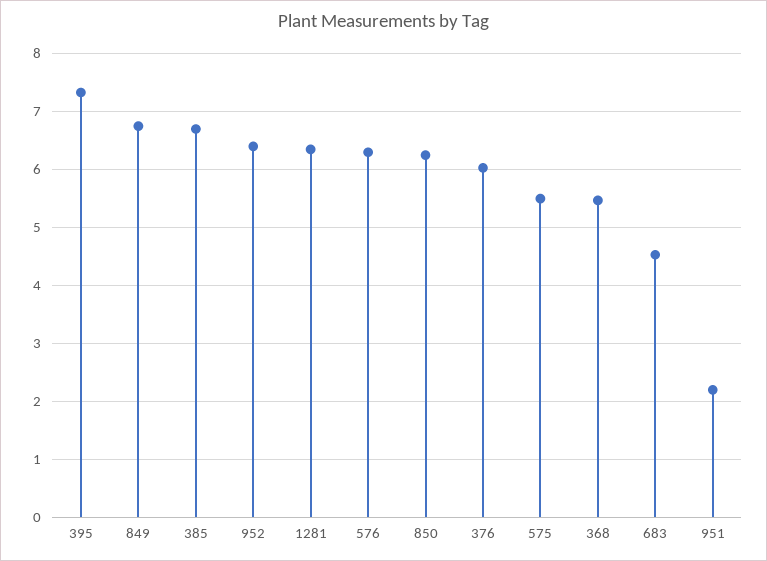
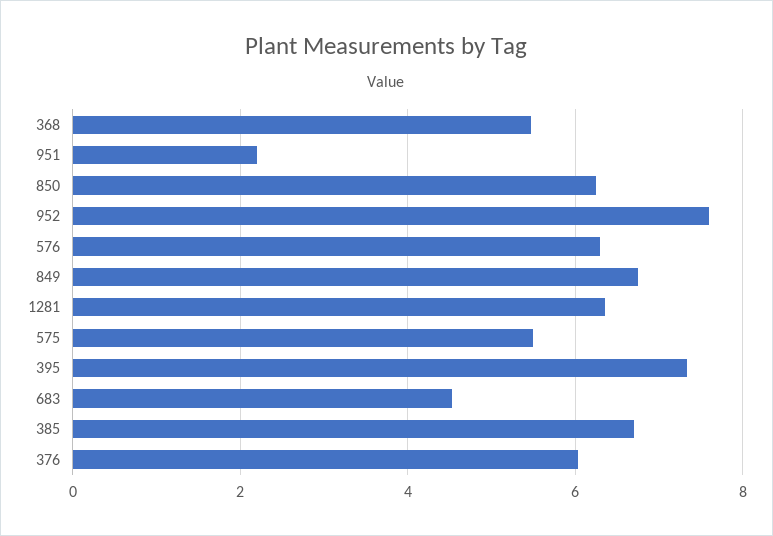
  {
    "395": 7.4,
    "849": 6.8,
    "385": 6.8,
-   "952": 6.4,
+   "952": 7.6,
    "1281": 6.4,
    "576": 6.4,
    "850": 6.2,
    "376": 6,
    "575": 5.6,
    "368": 5.4,
    "683": 4.6,
    "951": 2.2
  }

